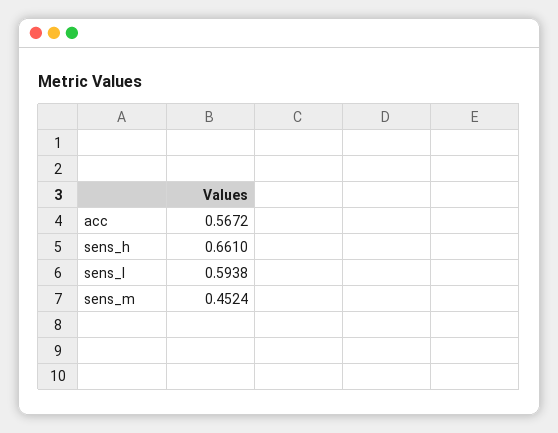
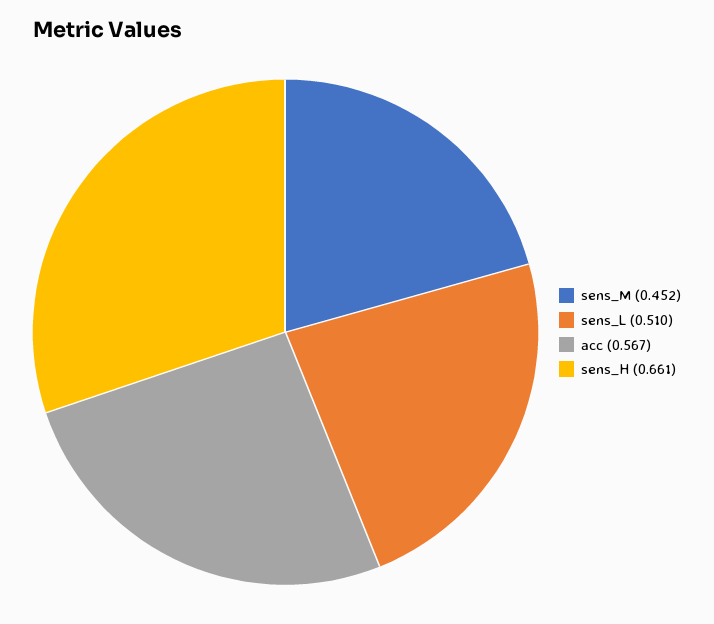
  {
    "acc": 0.5672,
    "sens_h": 0.661,
-   "sens_l": 0.5938,
+   "sens_l": 0.51,
    "sens_m": 0.4524
  }

